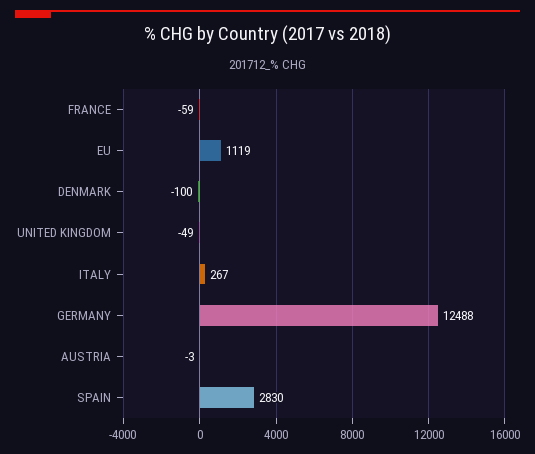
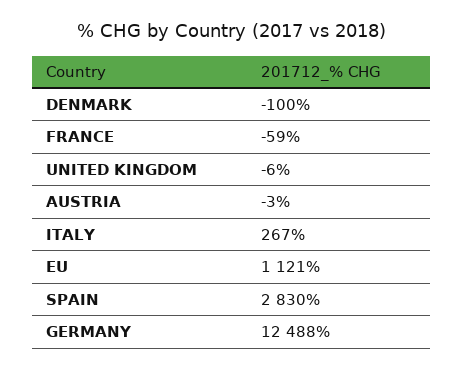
  {
    "FRANCE": -59,
-   "EU": 1119,
+   "EU": 1121,
    "DENMARK": -100,
-   "UNITED KINGDOM": -49,
+   "UNITED KINGDOM": -6,
    "ITALY": 267,
    "GERMANY": 12488,
    "AUSTRIA": -3,
    "SPAIN": 2830
  }

